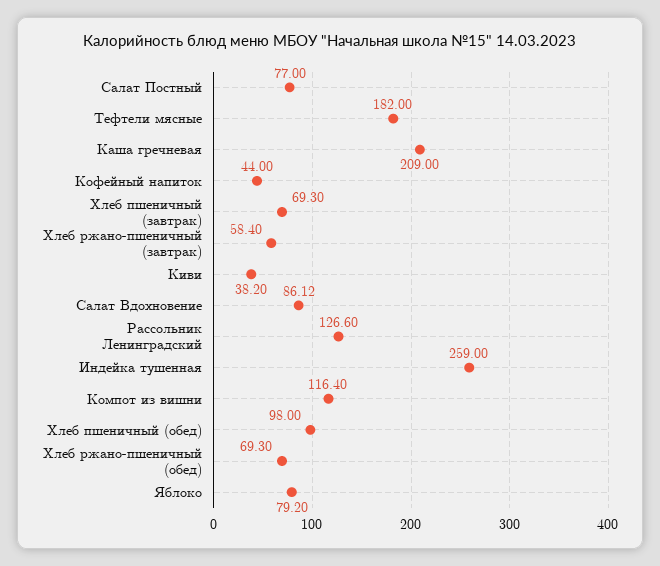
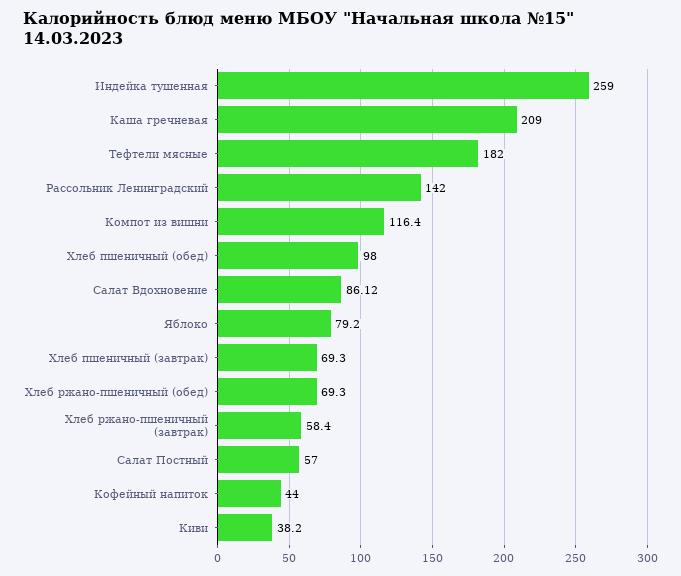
  {
-   "Салат Постный": 77,
+   "Салат Постный": 57,
    "Тефтели мясные": 182,
    "Каша гречневая": 209,
    "Кофейный напиток": 44,
    "Хлеб пшеничный (завтрак)": 69.3,
    "Хлеб ржано-пшеничный (завтрак)": 58.4,
    "Киви": 38.2,
    "Салат Вдохновение": 86.12,
-   "Рассольник Ленинградский": 126.6,
+   "Рассольник Ленинградский": 142,
    "Индейка тушенная": 259,
    "Компот из вишни": 116.4,
    "Хлеб пшеничный (обед)": 98,
    "Хлеб ржано-пшеничный (обед)": 69.3,
    "Яблоко": 79.2
  }

